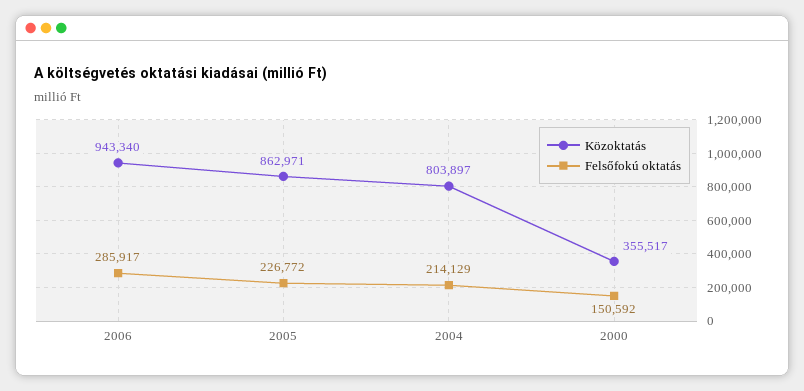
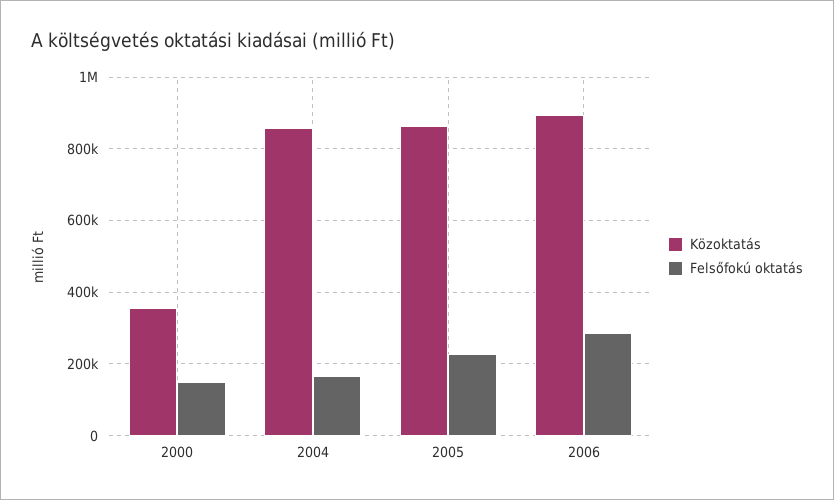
  {
    "Közoktatás": {
-     "2006": 943340,
+     "2006": 900000,
      "2005": 862971,
-     "2004": 803897,
+     "2004": 860000,
      "2000": 355517
    },
    "Felsőfokú oktatás": {
      "2006": 285917,
      "2005": 226772,
-     "2004": 214129,
+     "2004": 160000,
      "2000": 150592
    }
  }

